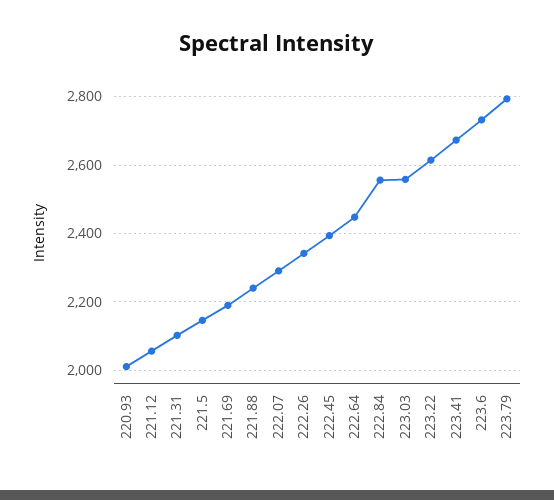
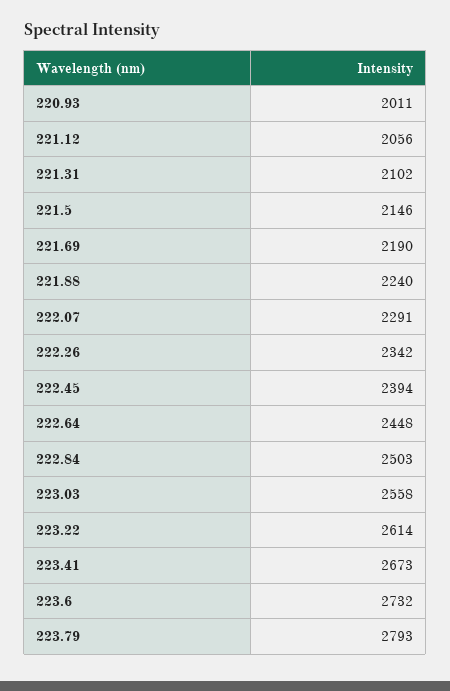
  {
    "220.93": 2011,
    "221.12": 2056,
    "221.31": 2102,
    "221.5": 2146,
    "221.69": 2190,
    "221.88": 2240,
    "222.07": 2291,
    "222.26": 2342,
    "222.45": 2394,
    "222.64": 2448,
-   "222.84": 2560,
+   "222.84": 2503,
    "223.03": 2558,
    "223.22": 2614,
    "223.41": 2673,
    "223.6": 2732,
    "223.79": 2793
  }

